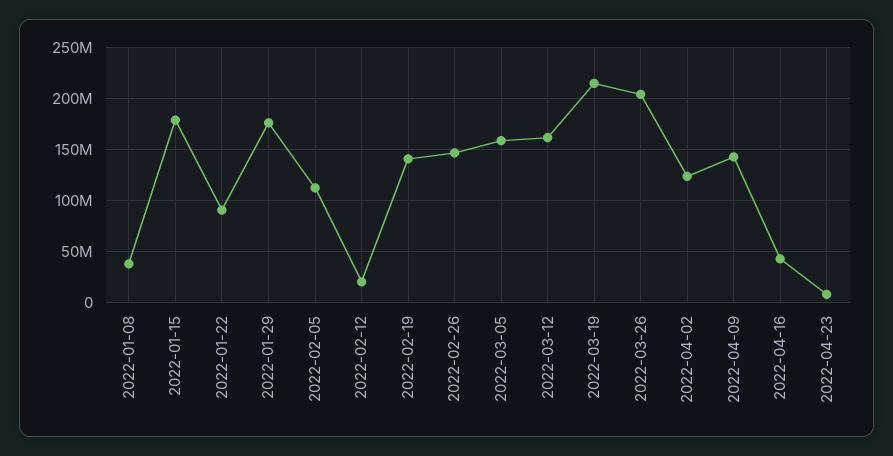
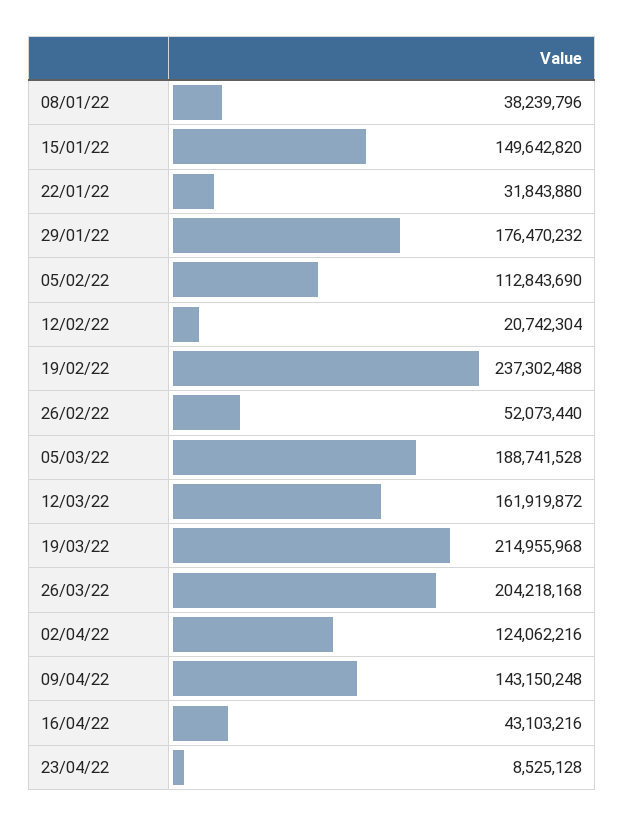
  {
    "2022-01-08": 38239796,
-   "2022-01-15": 180000000,
+   "2022-01-15": 149642820,
-   "2022-01-22": 90000000,
+   "2022-01-22": 31843880,
    "2022-01-29": 176470232,
    "2022-02-05": 112843690,
    "2022-02-12": 20742304,
-   "2022-02-19": 140000000,
+   "2022-02-19": 237302488,
-   "2022-02-26": 150000000,
+   "2022-02-26": 52073440,
-   "2022-03-05": 160000000,
+   "2022-03-05": 188741528,
    "2022-03-12": 161919872,
    "2022-03-19": 214955968,
    "2022-03-26": 204218168,
    "2022-04-02": 124062216,
    "2022-04-09": 143150248,
    "2022-04-16": 43103216,
    "2022-04-23": 8525128
  }

